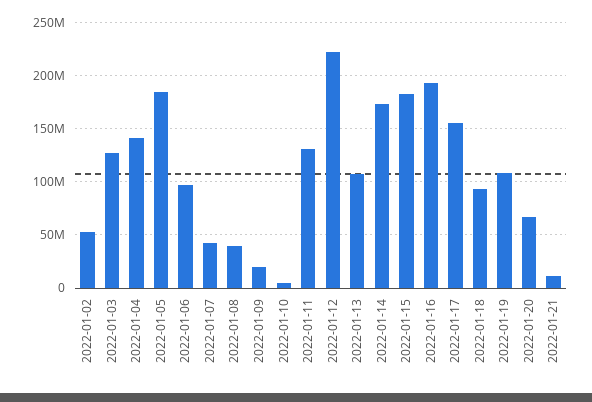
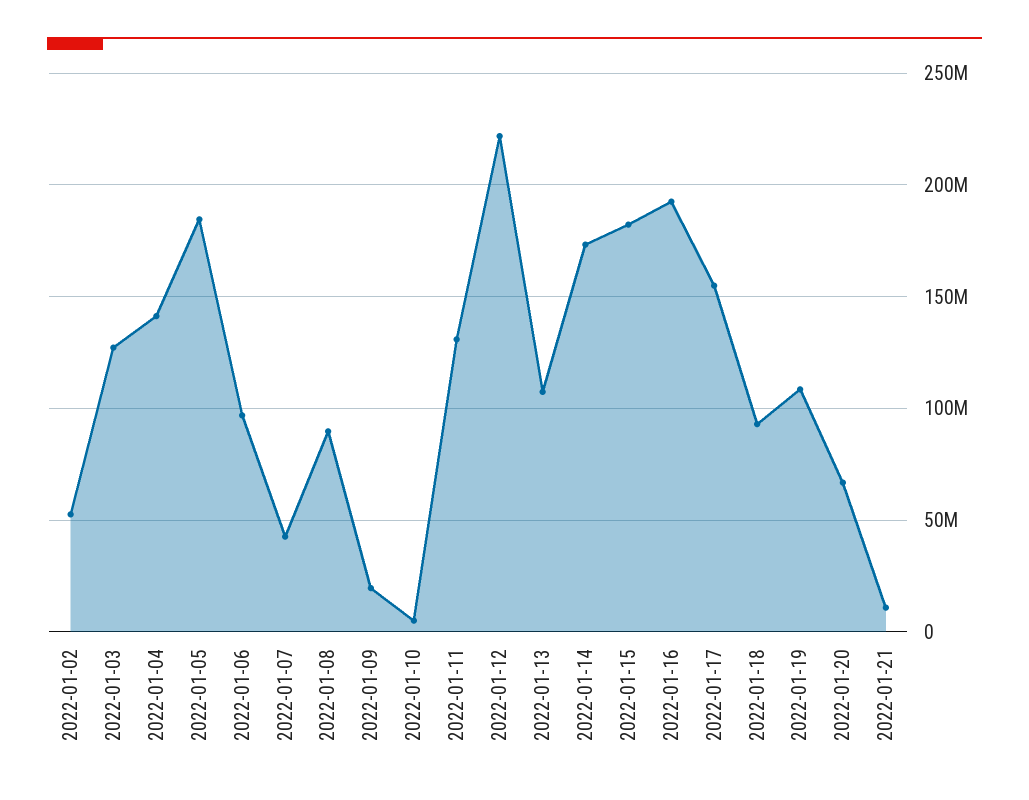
  {
    "2022-01-02": 55000000,
    "2022-01-03": 125000000,
    "2022-01-04": 140000000,
    "2022-01-05": 185000000,
    "2022-01-06": 95000000,
    "2022-01-07": 45000000,
-   "2022-01-08": 40000000,
+   "2022-01-08": 90000000,
    "2022-01-09": 20000000,
    "2022-01-10": 5000000,
    "2022-01-11": 130000000,
    "2022-01-12": 220000000,
    "2022-01-13": 105000000,
    "2022-01-14": 175000000,
    "2022-01-15": 180000000,
    "2022-01-16": 195000000,
    "2022-01-17": 155000000,
    "2022-01-18": 95000000,
    "2022-01-19": 110000000,
    "2022-01-20": 65000000,
    "2022-01-21": 10000000
  }

